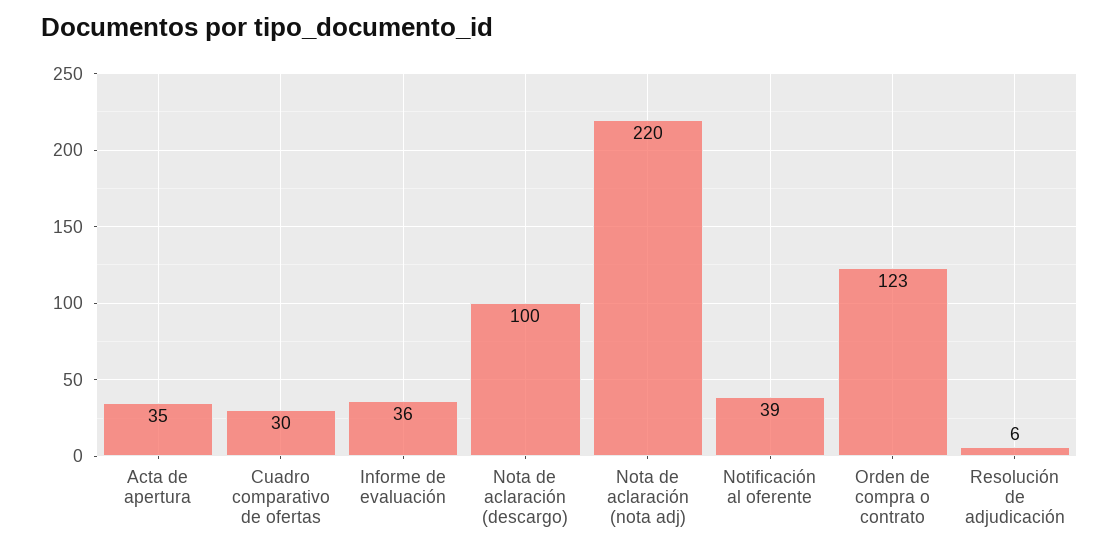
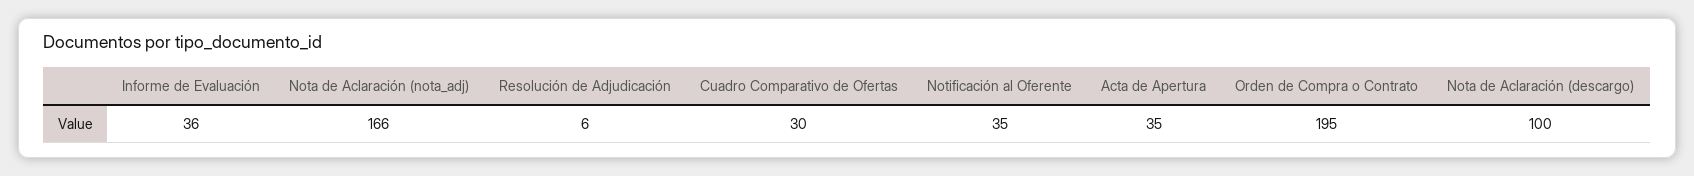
  {
    "Acta de apertura": 35,
    "Cuadro comparativo de ofertas": 30,
    "Informe de evaluación": 36,
    "Nota de aclaración (descargo)": 100,
-   "Nota de aclaración (nota adj)": 220,
+   "Nota de aclaración (nota adj)": 166,
-   "Notificación al oferente": 39,
+   "Notificación al oferente": 35,
-   "Orden de compra o contrato": 123,
+   "Orden de compra o contrato": 195,
    "Resolución de adjudicación": 6
  }

